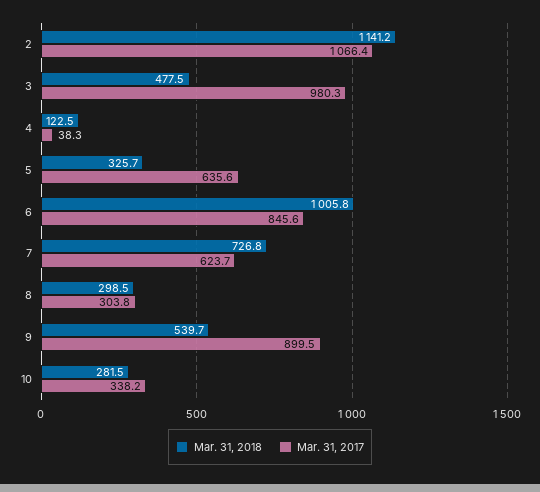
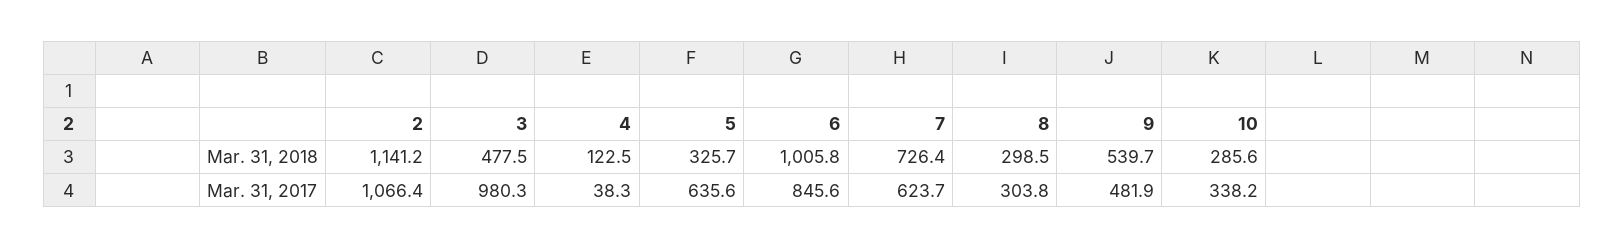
  {
    "Mar. 31, 2018": {
      "2": 1141.2,
      "3": 477.5,
      "4": 122.5,
      "5": 325.7,
      "6": 1005.8,
-     "7": 726.8,
+     "7": 726.4,
      "8": 298.5,
      "9": 539.7,
-     "10": 281.5
+     "10": 285.6
    },
    "Mar. 31, 2017": {
      "2": 1066.4,
      "3": 980.3,
      "4": 38.3,
      "5": 635.6,
      "6": 845.6,
      "7": 623.7,
      "8": 303.8,
-     "9": 899.5,
+     "9": 481.9,
      "10": 338.2
    }
  }

